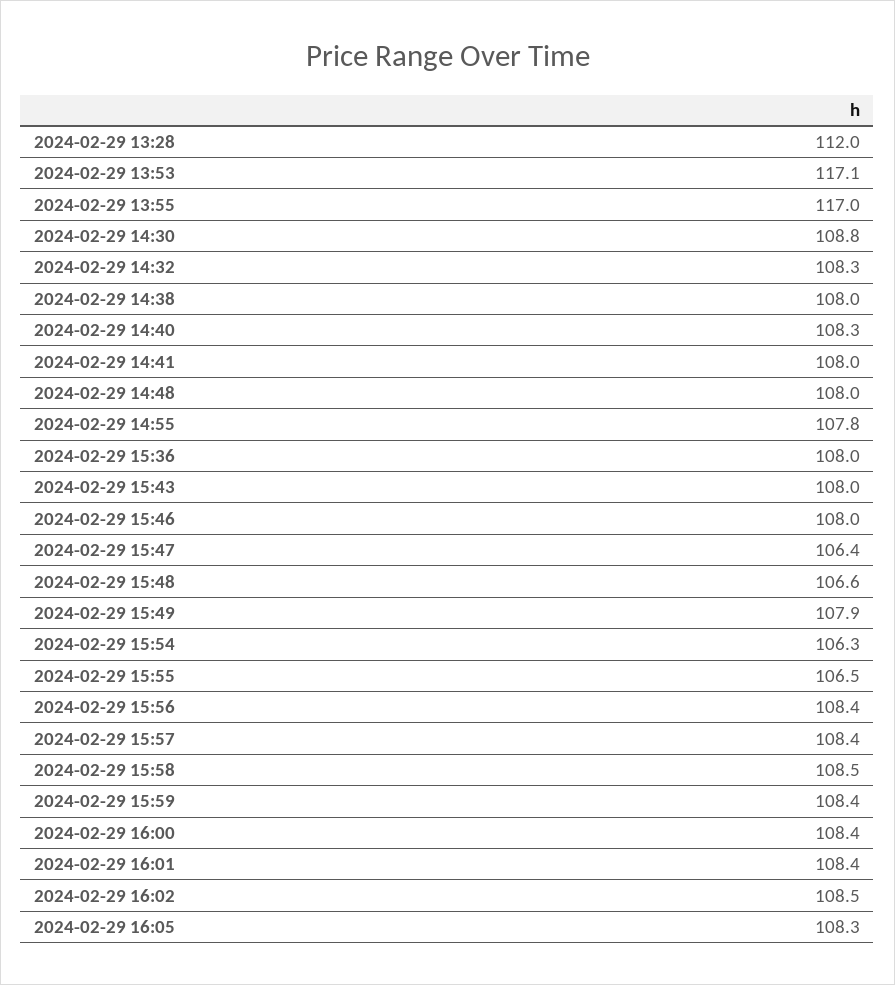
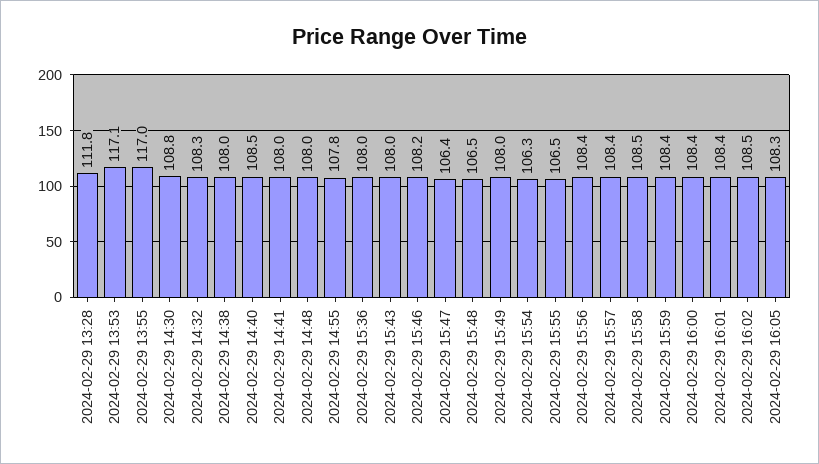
  {
-   "2024-02-29 13:28": 112,
+   "2024-02-29 13:28": 111.8,
    "2024-02-29 13:53": 117.1,
    "2024-02-29 13:55": 117,
    "2024-02-29 14:30": 108.8,
    "2024-02-29 14:32": 108.3,
    "2024-02-29 14:38": 108,
-   "2024-02-29 14:40": 108.3,
+   "2024-02-29 14:40": 108.5,
    "2024-02-29 14:41": 108,
    "2024-02-29 14:48": 108,
    "2024-02-29 14:55": 107.8,
    "2024-02-29 15:36": 108,
    "2024-02-29 15:43": 108,
-   "2024-02-29 15:46": 108,
+   "2024-02-29 15:46": 108.2,
    "2024-02-29 15:47": 106.4,
-   "2024-02-29 15:48": 106.6,
+   "2024-02-29 15:48": 106.5,
-   "2024-02-29 15:49": 107.9,
+   "2024-02-29 15:49": 108,
    "2024-02-29 15:54": 106.3,
    "2024-02-29 15:55": 106.5,
    "2024-02-29 15:56": 108.4,
    "2024-02-29 15:57": 108.4,
    "2024-02-29 15:58": 108.5,
    "2024-02-29 15:59": 108.4,
    "2024-02-29 16:00": 108.4,
    "2024-02-29 16:01": 108.4,
    "2024-02-29 16:02": 108.5,
    "2024-02-29 16:05": 108.3
  }

